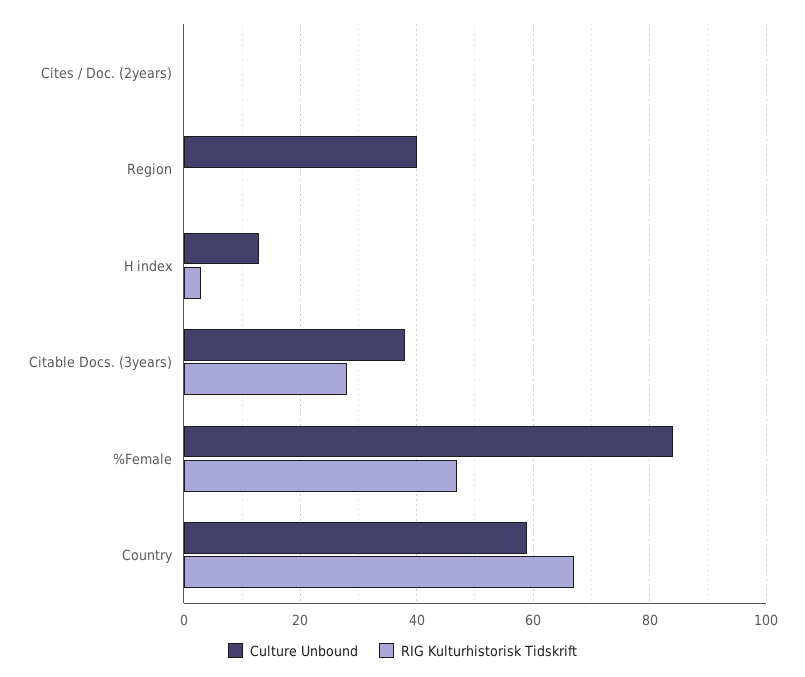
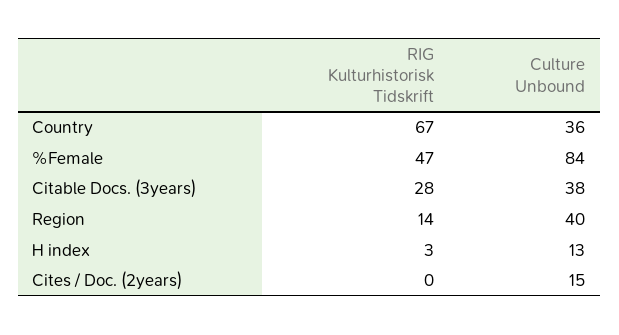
  {
    "Culture Unbound": {
-     "Cites / Doc. (2years)": 0,
+     "Cites / Doc. (2years)": 15,
      "Region": 40,
      "H index": 13,
      "Citable Docs. (3years)": 38,
      "%Female": 84,
-     "Country": 60
+     "Country": 36
    },
    "RIG Kulturhistorisk Tidskrift": {
      "Cites / Doc. (2years)": 0,
-     "Region": 0,
+     "Region": 14,
      "H index": 3,
      "Citable Docs. (3years)": 28,
      "%Female": 47,
      "Country": 67
    }
  }

